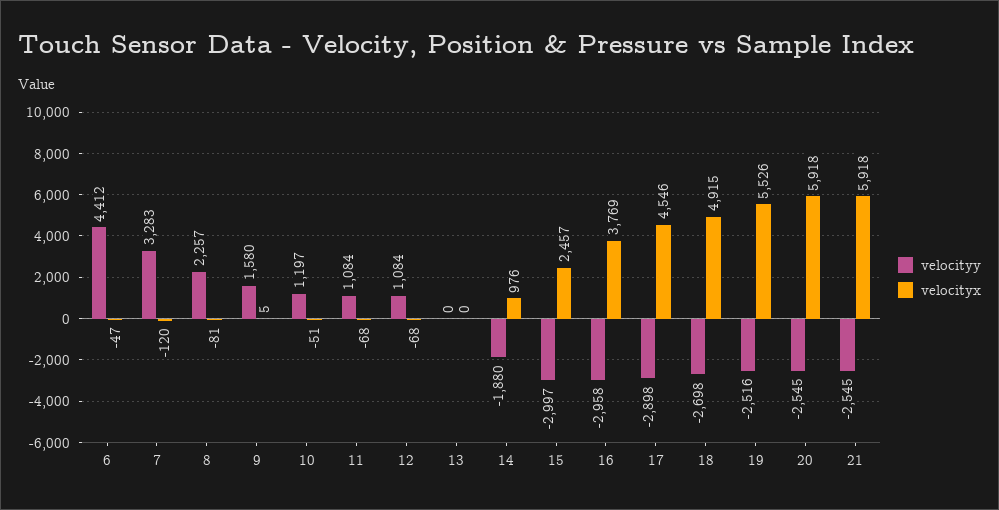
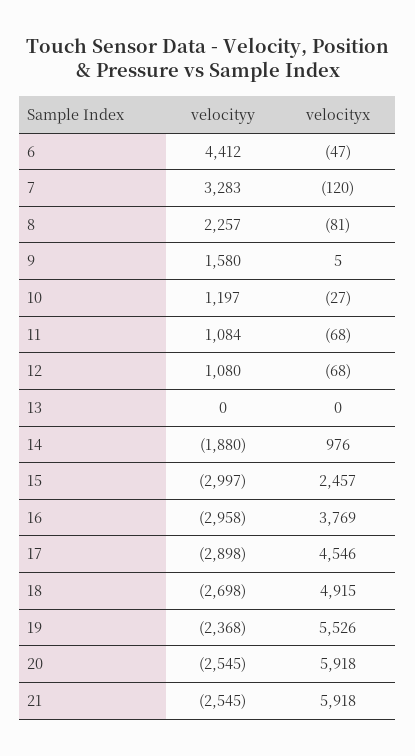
  {
    "velocityy": {
      "6": 4412,
      "7": 3283,
      "8": 2257,
      "9": 1580,
      "10": 1197,
      "11": 1084,
-     "12": 1084,
+     "12": 1080,
      "13": 0,
      "14": -1880,
      "15": -2997,
      "16": -2958,
      "17": -2898,
      "18": -2698,
-     "19": -2516,
+     "19": -2368,
      "20": -2545,
      "21": -2545
    },
    "velocityx": {
      "6": -47,
      "7": -120,
      "8": -81,
      "9": 5,
-     "10": -51,
+     "10": -27,
      "11": -68,
      "12": -68,
      "13": 0,
      "14": 976,
      "15": 2457,
      "16": 3769,
      "17": 4546,
      "18": 4915,
      "19": 5526,
      "20": 5918,
      "21": 5918
    }
  }

